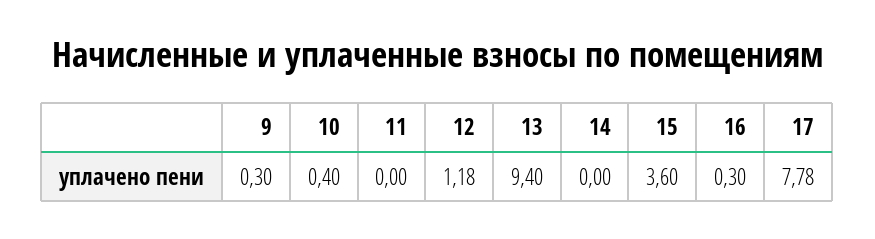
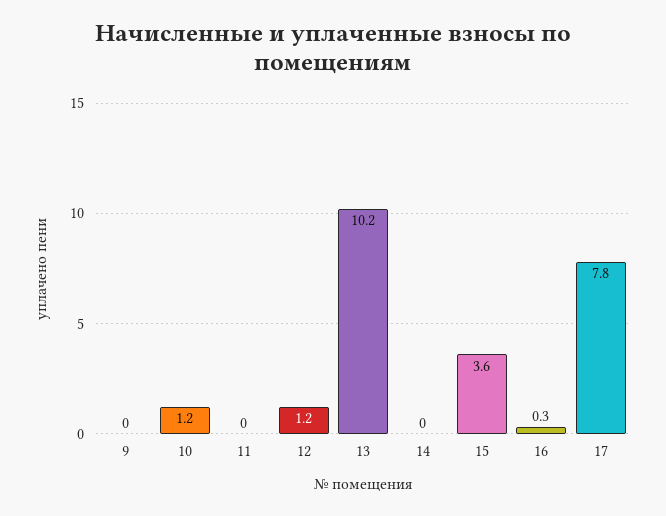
  {
-   "9": 0.3,
+   "9": 0,
-   "10": 0.4,
+   "10": 1.2,
    "11": 0,
    "12": 1.18,
-   "13": 9.4,
+   "13": 10.2,
    "14": 0,
    "15": 3.6,
    "16": 0.3,
    "17": 7.78
  }

